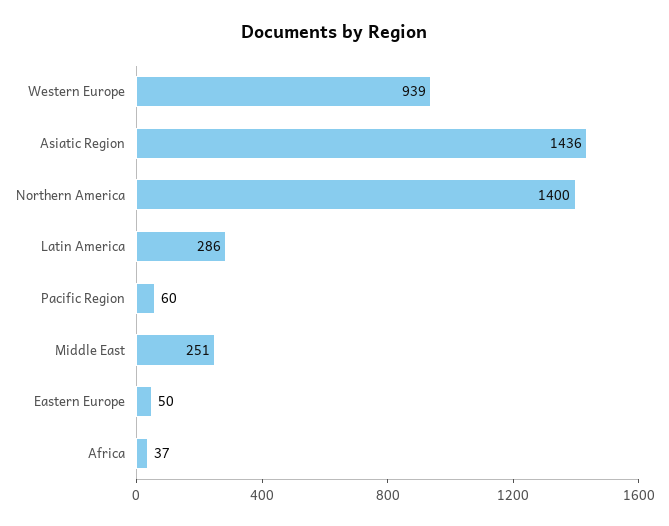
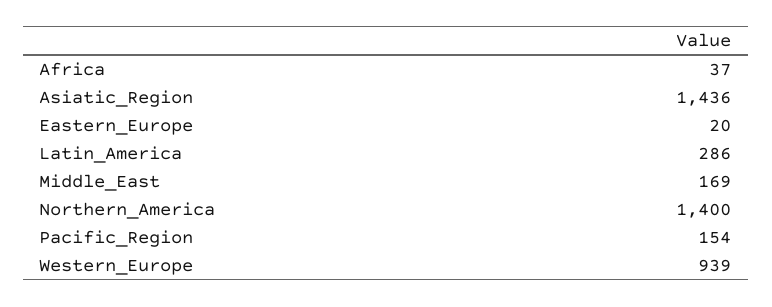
  {
    "Western Europe": 939,
    "Asiatic Region": 1436,
    "Northern America": 1400,
    "Latin America": 286,
-   "Pacific Region": 60,
+   "Pacific Region": 154,
-   "Middle East": 251,
+   "Middle East": 169,
-   "Eastern Europe": 50,
+   "Eastern Europe": 20,
    "Africa": 37
  }

